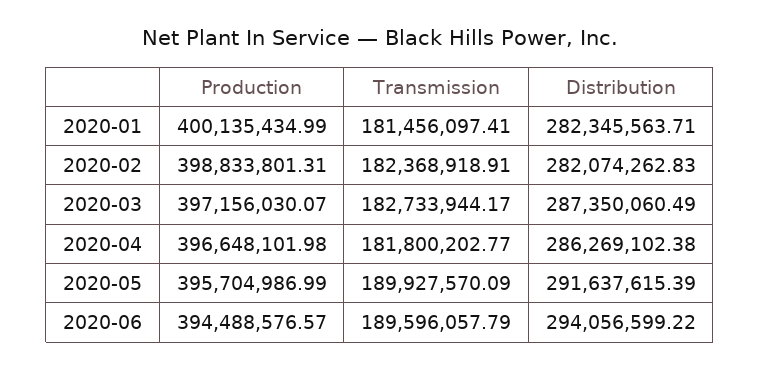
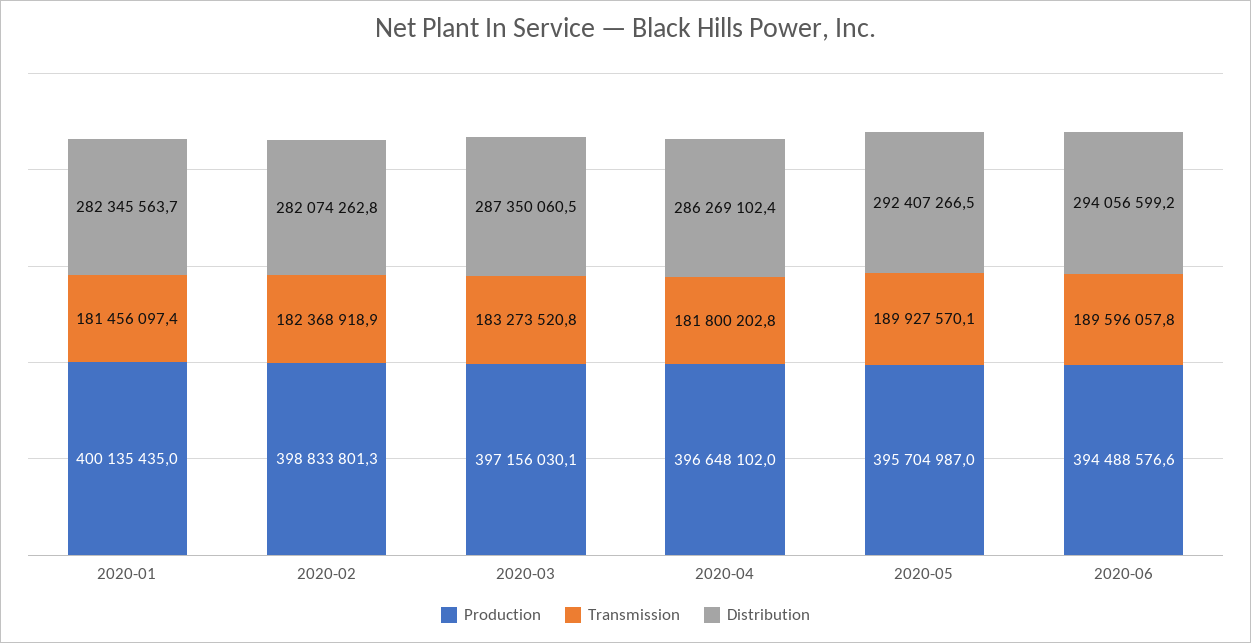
  {
    "Production": {
      "2020-01": 400135434.99,
      "2020-02": 398833801.31,
      "2020-03": 397156030.07,
      "2020-04": 396648101.98,
      "2020-05": 395704986.99,
      "2020-06": 394488576.57
    },
    "Transmission": {
      "2020-01": 181456097.41,
      "2020-02": 182368918.91,
-     "2020-03": 182733944.17,
+     "2020-03": 183273520.8,
      "2020-04": 181800202.77,
      "2020-05": 189927570.09,
      "2020-06": 189596057.79
    },
    "Distribution": {
      "2020-01": 282345563.71,
      "2020-02": 282074262.83,
      "2020-03": 287350060.49,
      "2020-04": 286269102.38,
-     "2020-05": 291637615.39,
+     "2020-05": 292407266.5,
      "2020-06": 294056599.22
    }
  }

